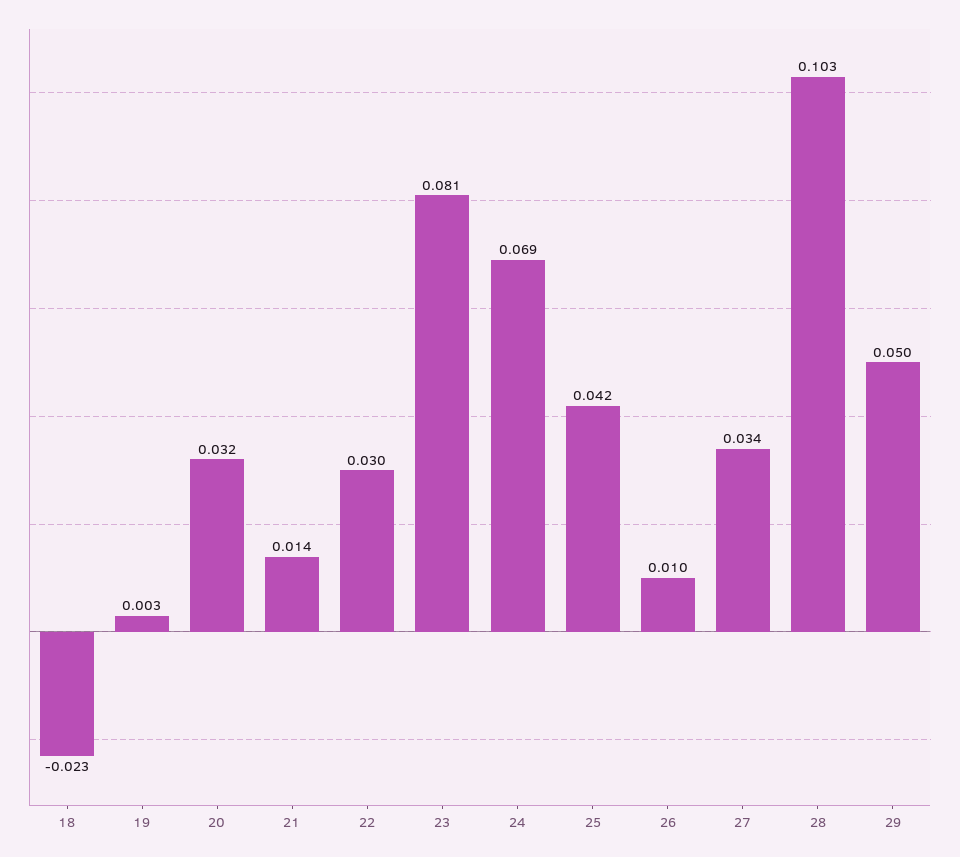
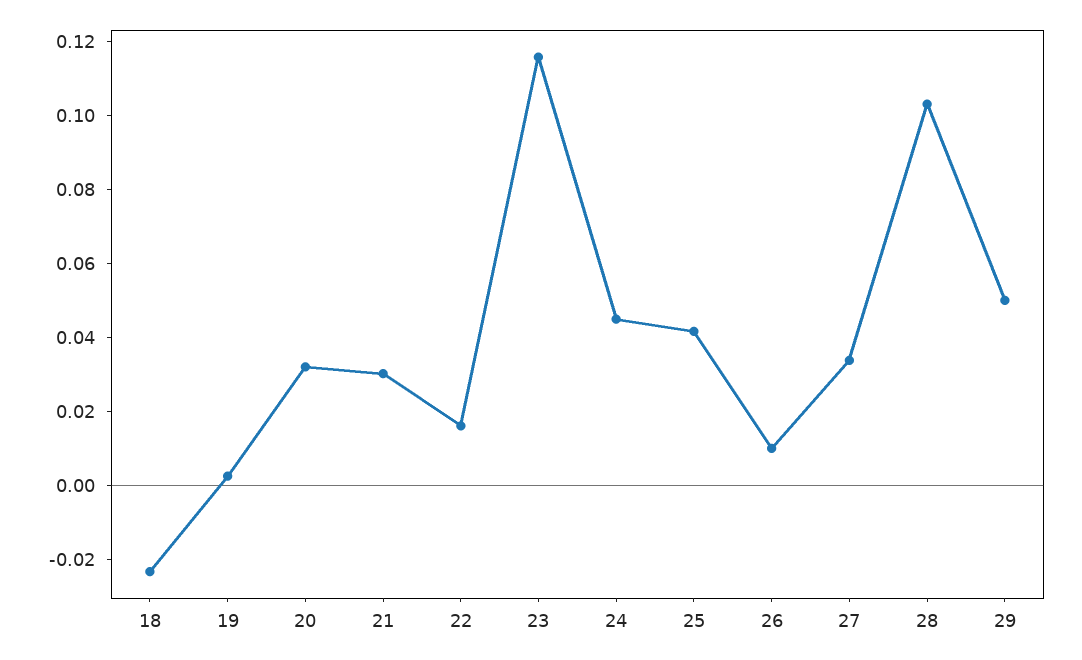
  {
    "18": -0.023,
    "19": 0.003,
    "20": 0.032,
-   "21": 0.014,
+   "21": 0.03,
-   "22": 0.03,
+   "22": 0.015,
-   "23": 0.081,
+   "23": 0.115,
-   "24": 0.069,
+   "24": 0.045,
    "25": 0.042,
    "26": 0.01,
    "27": 0.034,
    "28": 0.103,
    "29": 0.05
  }

